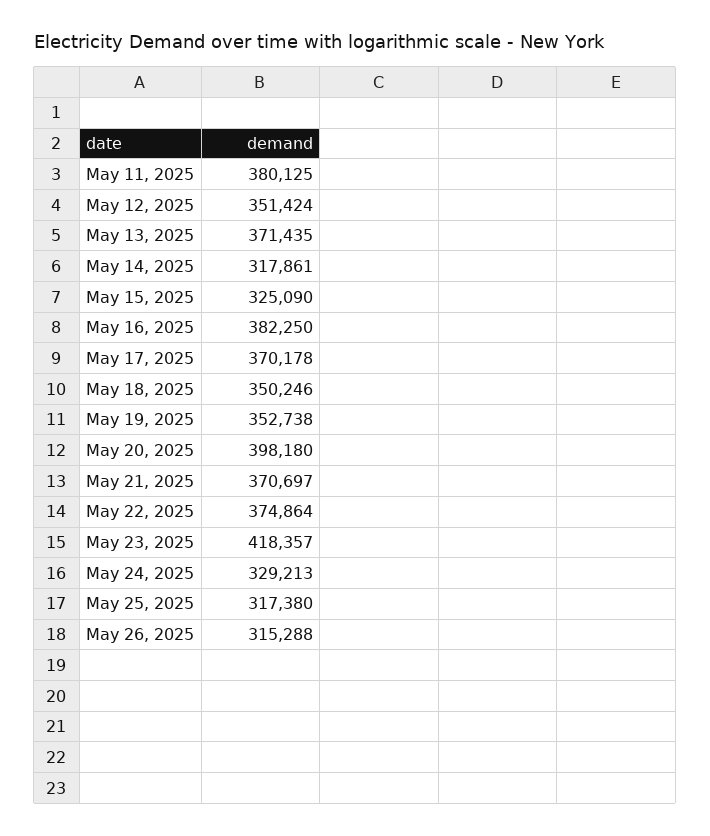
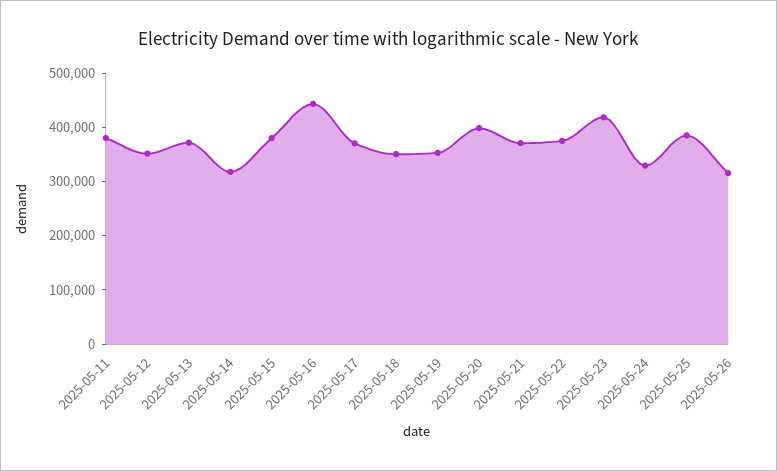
  {
    "May 11, 2025": 380125,
    "May 12, 2025": 351424,
    "May 13, 2025": 371435,
    "May 14, 2025": 317861,
-   "May 15, 2025": 325090,
+   "May 15, 2025": 380000,
-   "May 16, 2025": 382250,
+   "May 16, 2025": 440000,
    "May 17, 2025": 370178,
    "May 18, 2025": 350246,
    "May 19, 2025": 352738,
    "May 20, 2025": 398180,
    "May 21, 2025": 370697,
    "May 22, 2025": 374864,
    "May 23, 2025": 418357,
    "May 24, 2025": 329213,
-   "May 25, 2025": 317380,
+   "May 25, 2025": 380000,
    "May 26, 2025": 315288
  }

